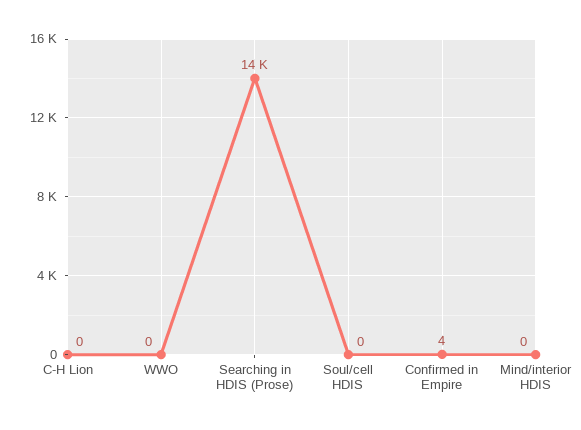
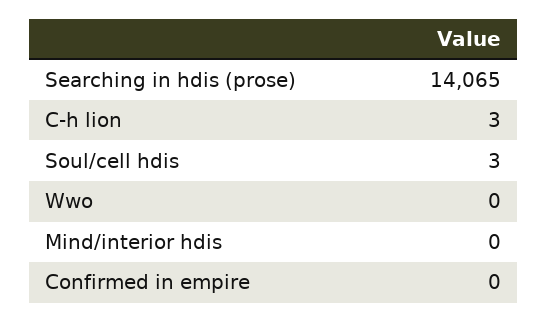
  {
-   "C-H Lion": 0,
+   "C-H Lion": 3,
    "WWO": 0,
    "Searching in HDIS (Prose)": 14065,
-   "Soul/cell HDIS": 0,
+   "Soul/cell HDIS": 3,
-   "Confirmed in Empire": 4,
+   "Confirmed in Empire": 0,
    "Mind/interior HDIS": 0
  }

